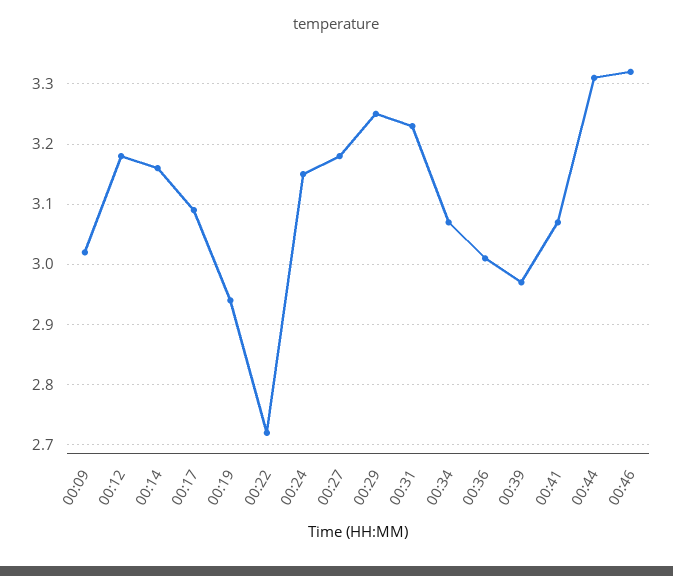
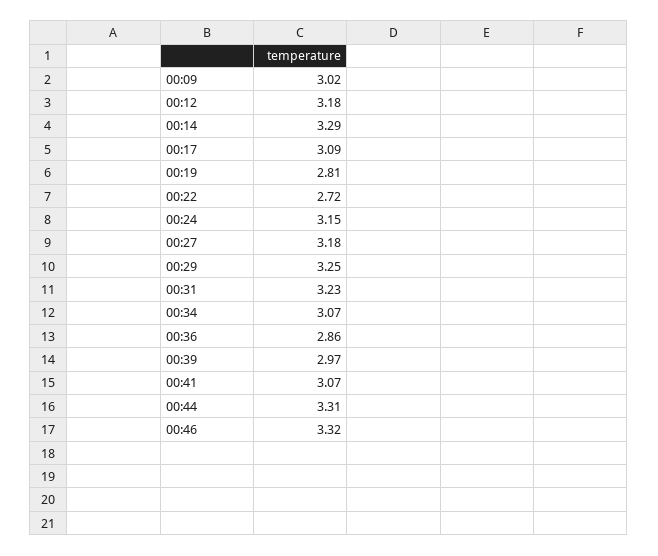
  {
    "00:09": 3.02,
    "00:12": 3.18,
-   "00:14": 3.16,
+   "00:14": 3.29,
    "00:17": 3.09,
-   "00:19": 2.94,
+   "00:19": 2.81,
    "00:22": 2.72,
    "00:24": 3.15,
    "00:27": 3.18,
    "00:29": 3.25,
    "00:31": 3.23,
    "00:34": 3.07,
-   "00:36": 3.01,
+   "00:36": 2.86,
    "00:39": 2.97,
    "00:41": 3.07,
    "00:44": 3.31,
    "00:46": 3.32
  }

